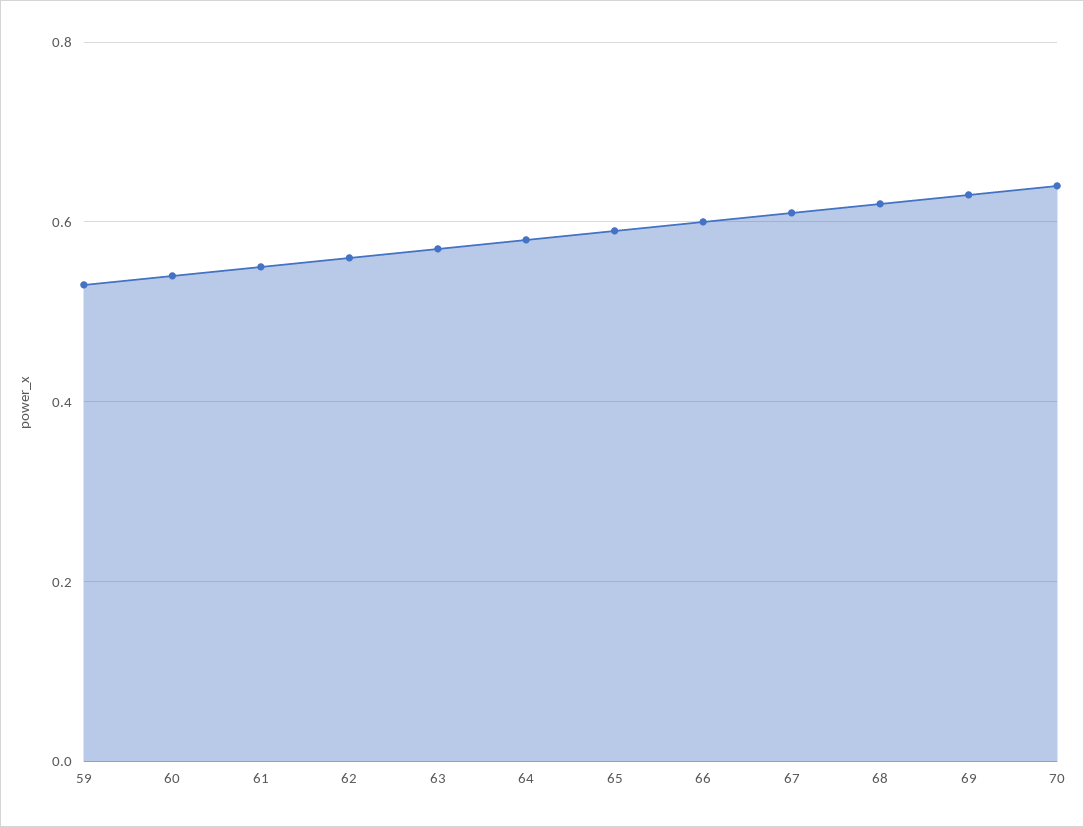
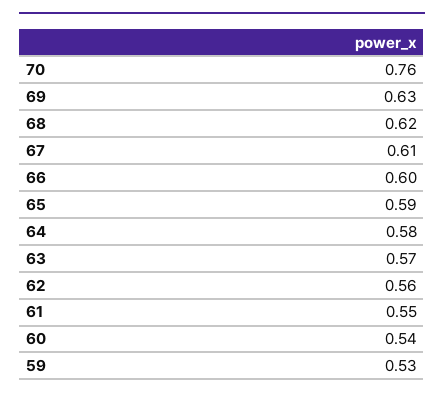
  {
    "59": 0.53,
    "60": 0.54,
    "61": 0.55,
    "62": 0.56,
    "63": 0.57,
    "64": 0.58,
    "65": 0.59,
    "66": 0.6,
    "67": 0.61,
    "68": 0.62,
    "69": 0.63,
-   "70": 0.65
+   "70": 0.76
  }

